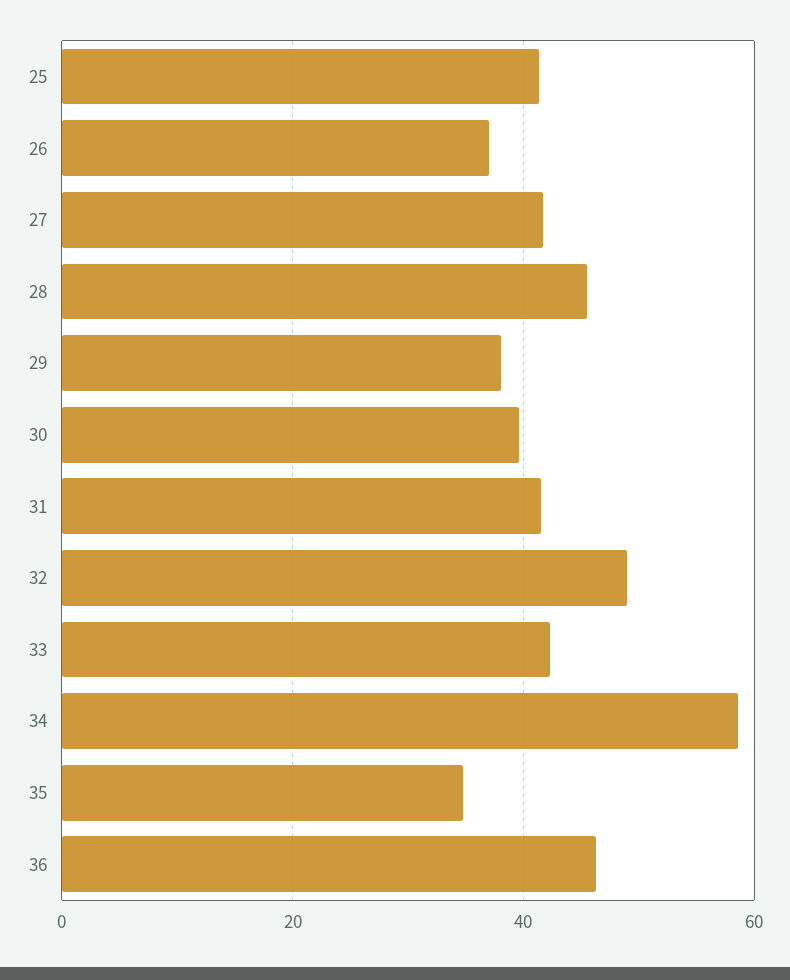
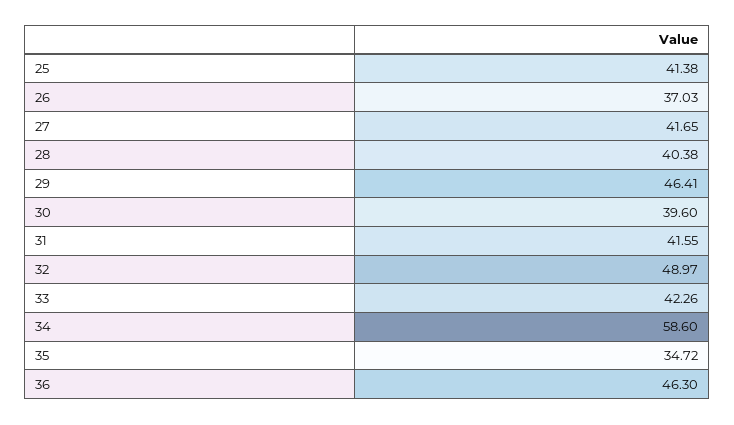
  {
    "25": 41.38,
    "26": 37.03,
    "27": 41.65,
-   "28": 46,
+   "28": 40.38,
-   "29": 38,
+   "29": 46.41,
    "30": 39.6,
    "31": 41.55,
    "32": 48.97,
    "33": 42.26,
    "34": 58.6,
    "35": 34.72,
    "36": 46.3
  }

